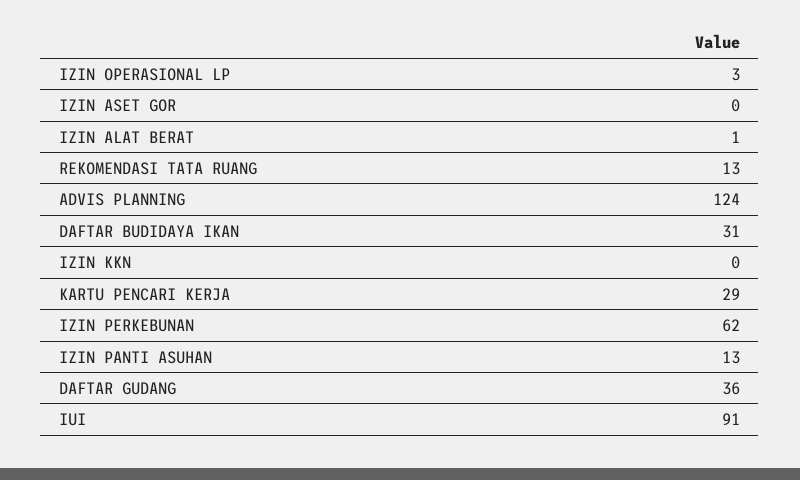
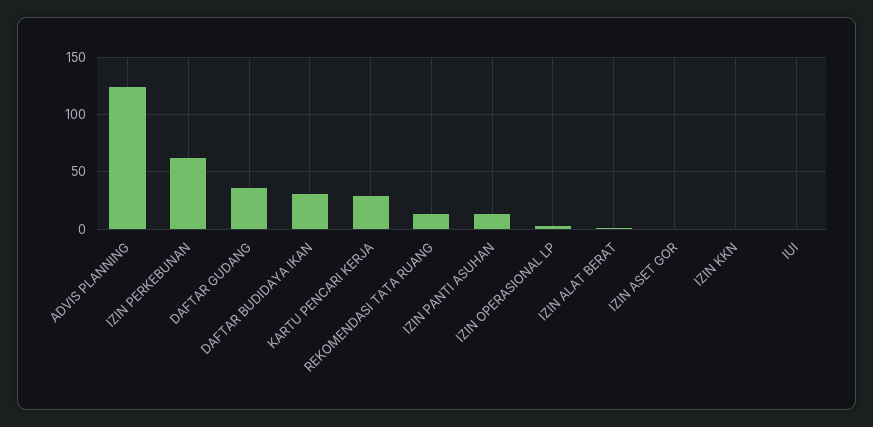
  {
    "IZIN OPERASIONAL LP": 3,
    "IZIN ASET GOR": 0,
    "IZIN ALAT BERAT": 1,
    "REKOMENDASI TATA RUANG": 13,
    "ADVIS PLANNING": 124,
    "DAFTAR BUDIDAYA IKAN": 31,
    "IZIN KKN": 0,
    "KARTU PENCARI KERJA": 29,
    "IZIN PERKEBUNAN": 62,
    "IZIN PANTI ASUHAN": 13,
    "DAFTAR GUDANG": 36,
-   "IUI": 91
+   "IUI": 0
  }

